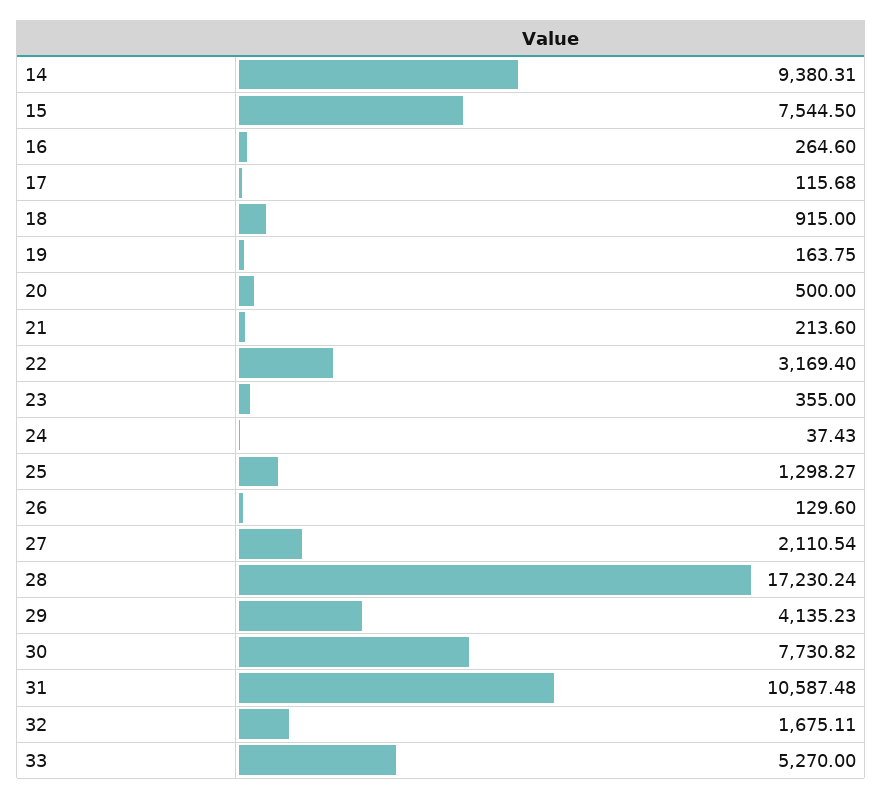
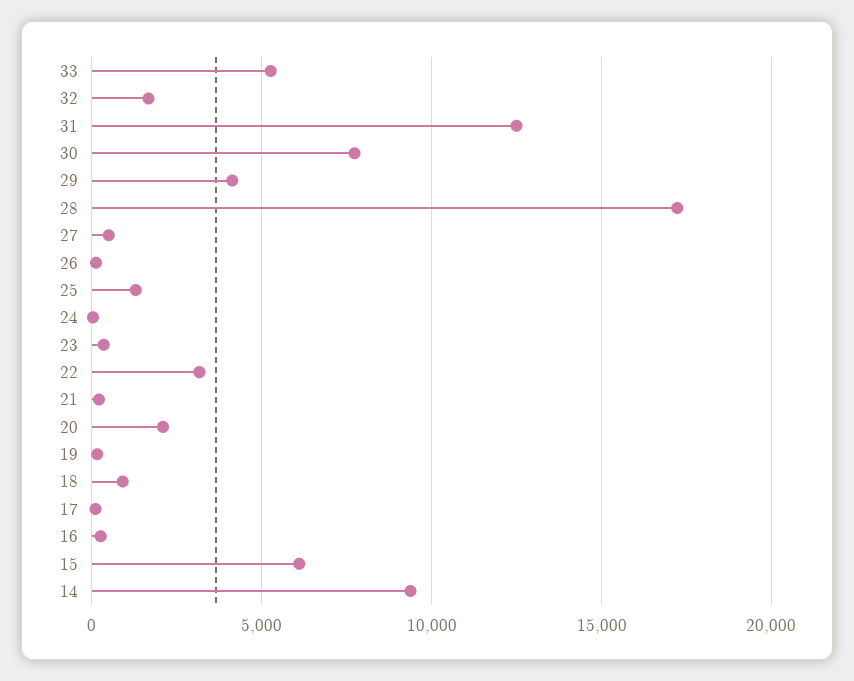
  {
    "14": 9380.31,
-   "15": 7544.5,
+   "15": 6000,
    "16": 264.6,
    "17": 115.68,
    "18": 915,
    "19": 163.75,
-   "20": 500,
+   "20": 2000,
    "21": 213.6,
    "22": 3169.4,
    "23": 355,
    "24": 37.43,
    "25": 1298.27,
    "26": 129.6,
-   "27": 2110.54,
+   "27": 500,
    "28": 17230.24,
    "29": 4135.23,
    "30": 7730.82,
-   "31": 10587.48,
+   "31": 12500,
    "32": 1675.11,
    "33": 5270
  }

